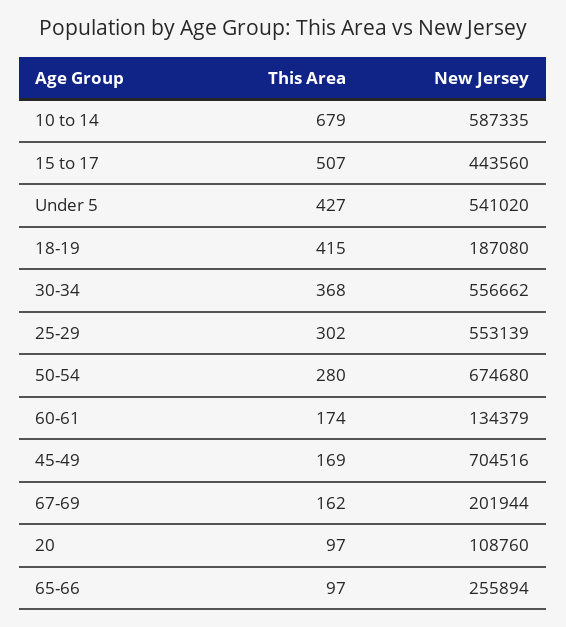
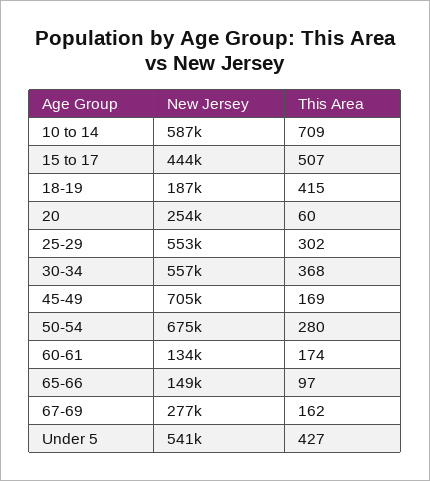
  {
    "This Area": {
-     "10 to 14": 679,
+     "10 to 14": 709,
      "15 to 17": 507,
      "Under 5": 427,
      "18-19": 415,
      "30-34": 368,
      "25-29": 302,
      "50-54": 280,
      "60-61": 174,
      "45-49": 169,
      "67-69": 162,
-     "20": 97,
+     "20": 60,
      "65-66": 97
    },
    "New Jersey": {
      "10 to 14": 587335,
      "15 to 17": 443560,
      "Under 5": 541020,
      "18-19": 187080,
      "30-34": 556662,
      "25-29": 553139,
      "50-54": 674680,
      "60-61": 134379,
      "45-49": 704516,
-     "67-69": 201944,
+     "67-69": 277000,
-     "20": 108760,
+     "20": 254000,
-     "65-66": 255894
+     "65-66": 149000
    }
  }

